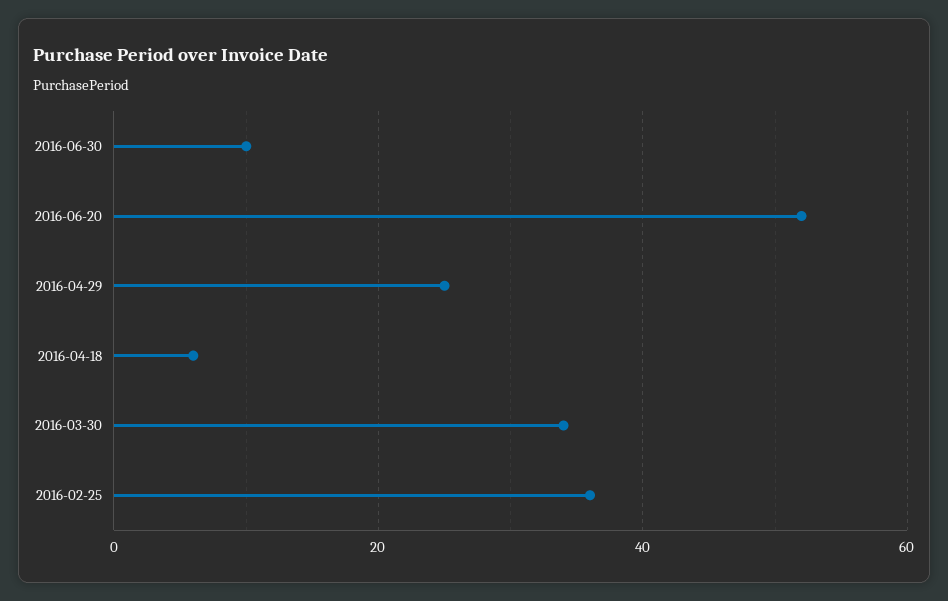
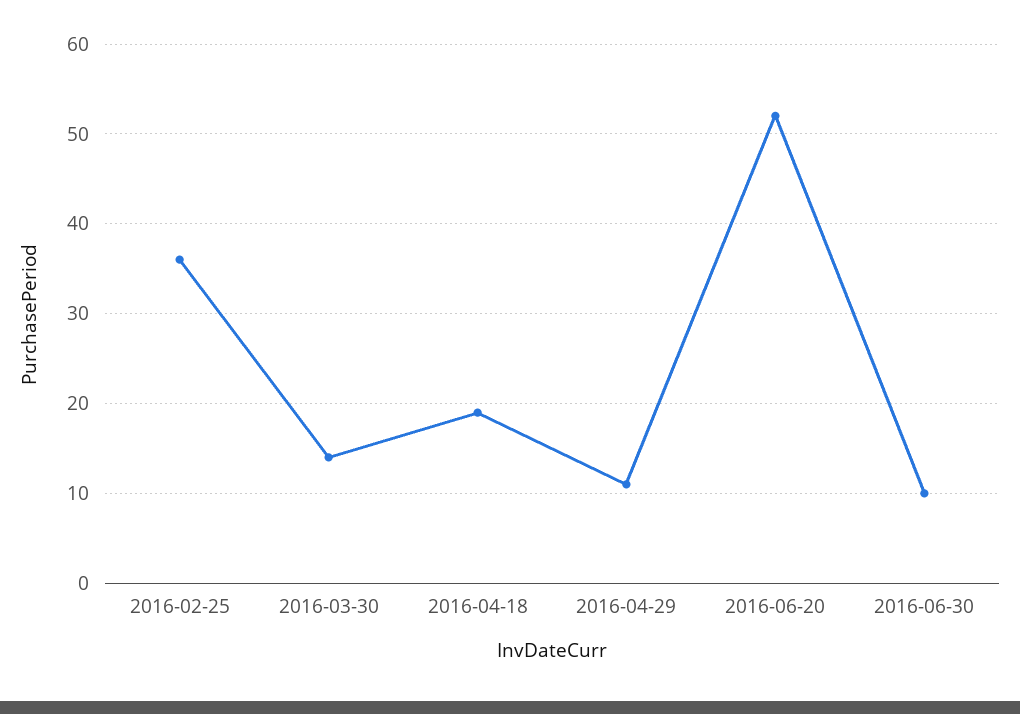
  {
    "2016-06-30": 10,
    "2016-06-20": 52,
-   "2016-04-29": 25,
+   "2016-04-29": 11,
-   "2016-04-18": 5,
+   "2016-04-18": 19,
-   "2016-03-30": 35,
+   "2016-03-30": 14,
    "2016-02-25": 36
  }

